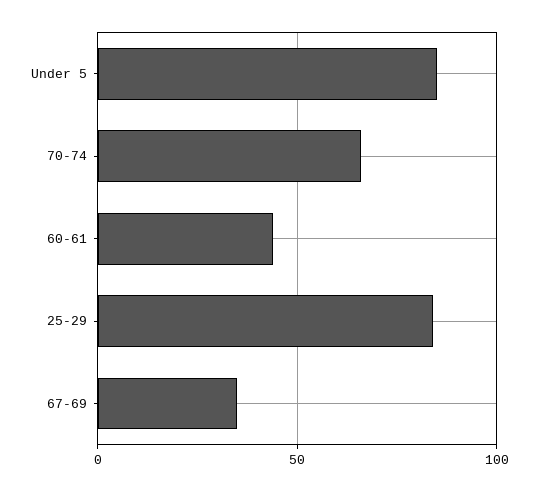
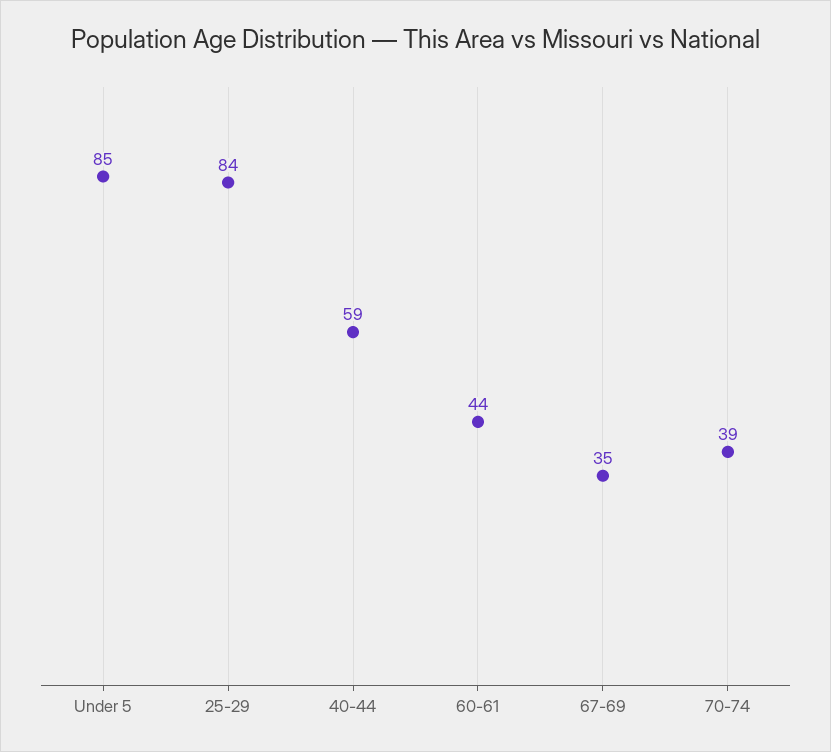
  {
    "Under 5": 85,
-   "70-74": 65,
+   "70-74": 39,
    "60-61": 44,
    "25-29": 84,
-   "67-69": 35
+   "67-69": 35,
+   "40-44": 59
  }

